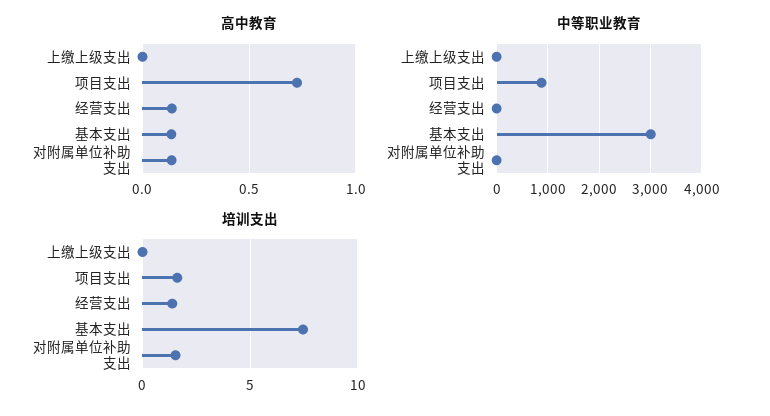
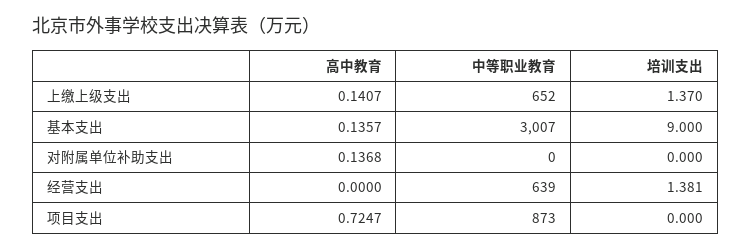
  {
    "高中教育": {
-     "上缴上级支出": 0,
+     "上缴上级支出": 0.1407,
      "项目支出": 0.7247,
-     "经营支出": 0.15,
+     "经营支出": 0,
      "基本支出": 0.1357,
      "对附属单位补助支出": 0.1368
    },
    "中等职业教育": {
-     "上缴上级支出": 0,
+     "上缴上级支出": 652,
      "项目支出": 873,
-     "经营支出": 0,
+     "经营支出": 639,
      "基本支出": 3007,
      "对附属单位补助支出": 0
    },
    "培训支出": {
-     "上缴上级支出": 0,
+     "上缴上级支出": 1.37,
-     "项目支出": 1.5,
+     "项目支出": 0,
      "经营支出": 1.381,
-     "基本支出": 7.5,
+     "基本支出": 9,
-     "对附属单位补助支出": 1.5
+     "对附属单位补助支出": 0
    }
  }

